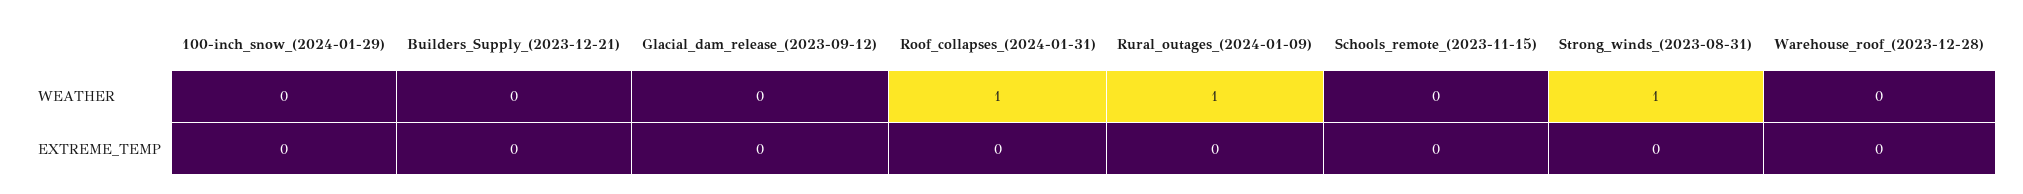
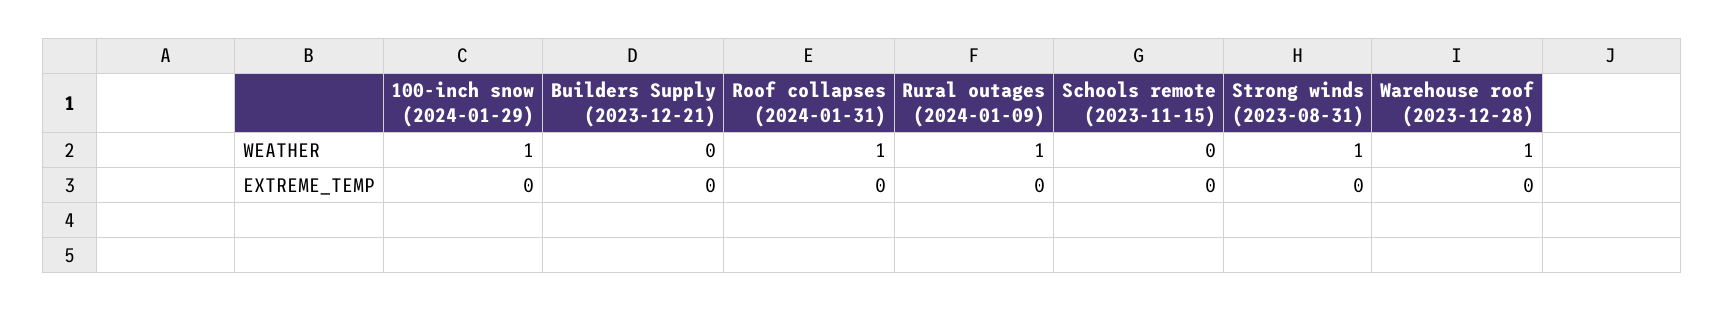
  {
    "100-inch_snow_(2024-01-29)": {
-     "WEATHER": 0,
+     "WEATHER": 1,
      "EXTREME_TEMP": 0
    },
    "Builders_Supply_(2023-12-21)": {
      "WEATHER": 0,
      "EXTREME_TEMP": 0
    },
-   "Glacial_dam_release_(2023-09-12)": {
-     "WEATHER": 0,
-     "EXTREME_TEMP": 0
-   },
    "Roof_collapses_(2024-01-31)": {
      "WEATHER": 1,
      "EXTREME_TEMP": 0
    },
    "Rural_outages_(2024-01-09)": {
      "WEATHER": 1,
      "EXTREME_TEMP": 0
    },
    "Schools_remote_(2023-11-15)": {
      "WEATHER": 0,
      "EXTREME_TEMP": 0
    },
    "Strong_winds_(2023-08-31)": {
      "WEATHER": 1,
      "EXTREME_TEMP": 0
    },
    "Warehouse_roof_(2023-12-28)": {
-     "WEATHER": 0,
+     "WEATHER": 1,
      "EXTREME_TEMP": 0
    }
  }

